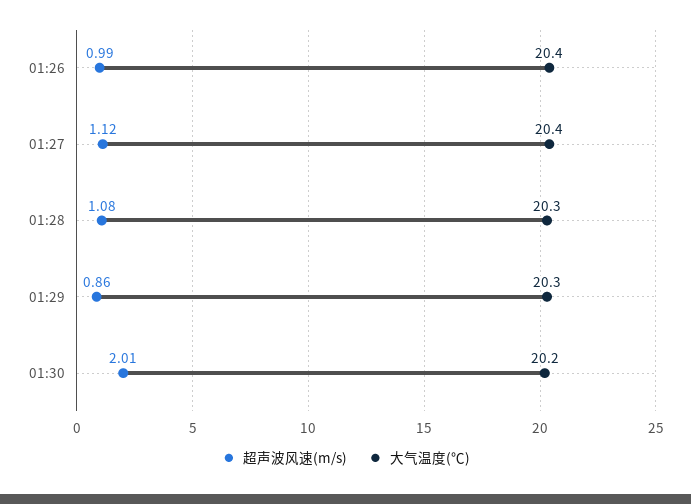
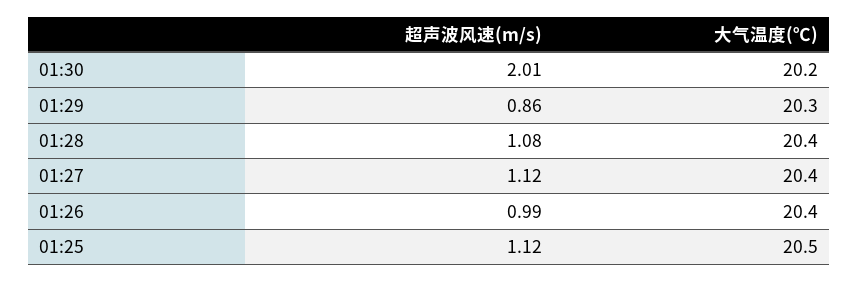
  {
    "超声波风速(m/s)": {
      "01:26": 0.99,
      "01:27": 1.12,
      "01:28": 1.08,
      "01:29": 0.86,
-     "01:30": 2.01
+     "01:30": 2.01,
+     "01:25": 1.12
    },
    "大气温度(℃)": {
      "01:26": 20.4,
      "01:27": 20.4,
-     "01:28": 20.3,
+     "01:28": 20.4,
      "01:29": 20.3,
-     "01:30": 20.2
+     "01:30": 20.2,
+     "01:25": 20.5
    }
  }

